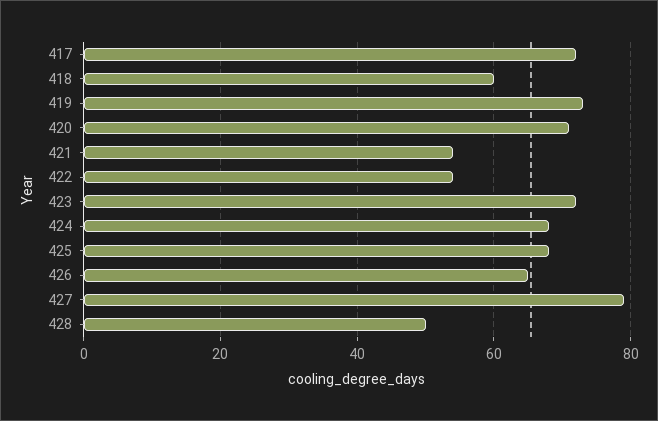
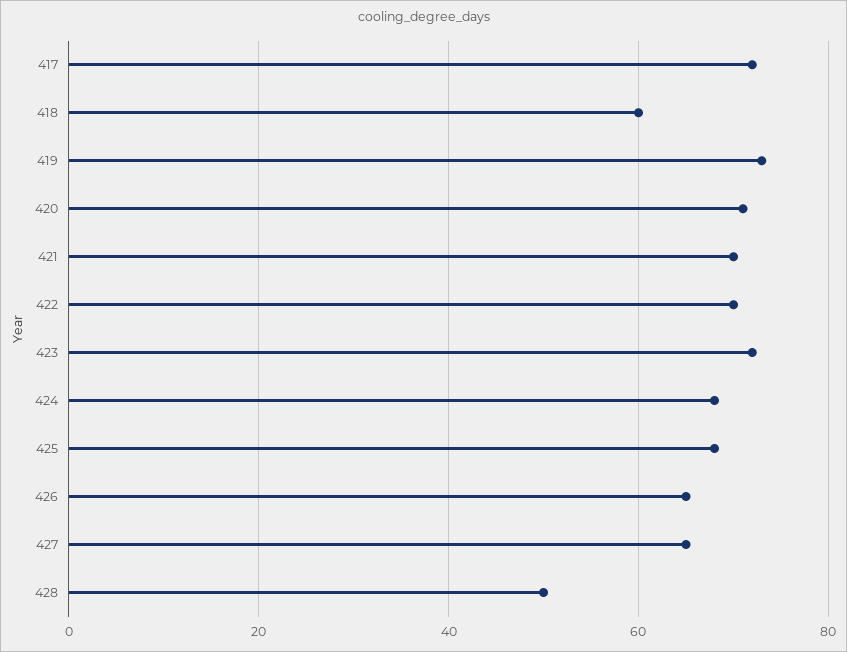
  {
    "417": 70,
    "418": 60,
    "419": 75,
    "420": 70,
-   "421": 55,
+   "421": 70,
-   "422": 55,
+   "422": 70,
    "423": 70,
    "424": 70,
    "425": 70,
    "426": 65,
-   "427": 80,
+   "427": 65,
    "428": 50
  }

